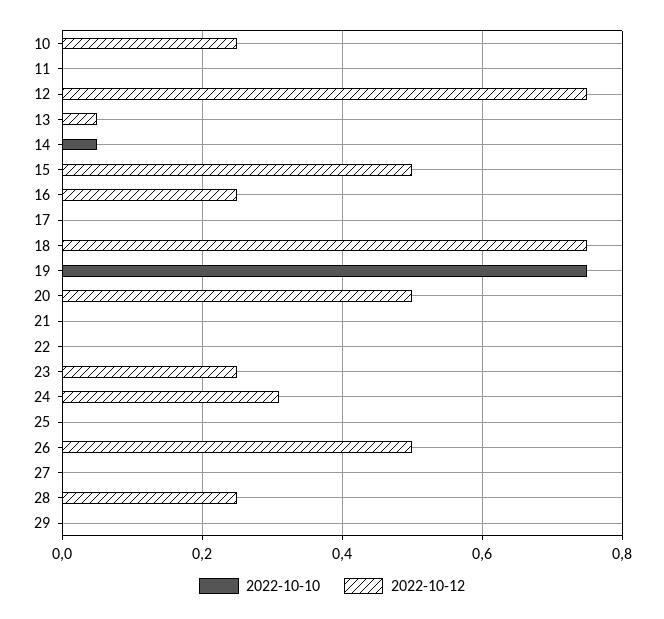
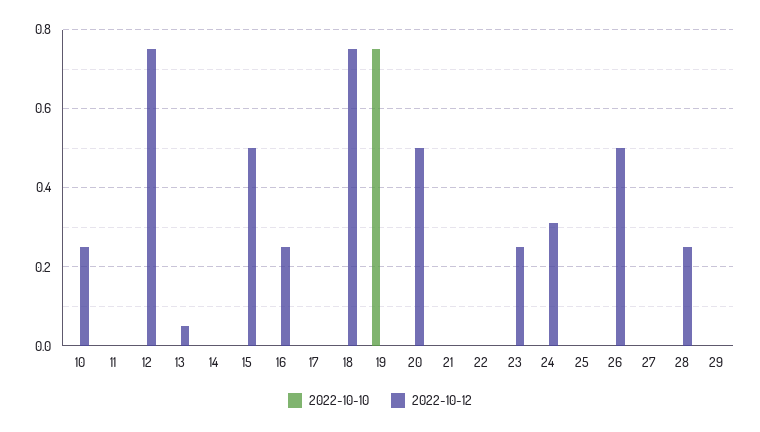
  {
    "2022-10-10": {
      "10": 0,
      "11": 0,
      "12": 0,
      "13": 0,
-     "14": 0.05,
+     "14": 0,
      "15": 0,
      "16": 0,
      "17": 0,
      "18": 0,
      "19": 0.75,
      "20": 0,
      "21": 0,
      "22": 0,
      "23": 0,
      "24": 0,
      "25": 0,
      "26": 0,
      "27": 0,
      "28": 0,
      "29": 0
    },
    "2022-10-12": {
      "10": 0.25,
      "11": 0,
      "12": 0.75,
      "13": 0.05,
      "14": 0,
      "15": 0.5,
      "16": 0.25,
      "17": 0,
      "18": 0.75,
      "19": 0,
      "20": 0.5,
      "21": 0,
      "22": 0,
      "23": 0.25,
      "24": 0.3,
      "25": 0,
      "26": 0.5,
      "27": 0,
      "28": 0.25,
      "29": 0
    }
  }

